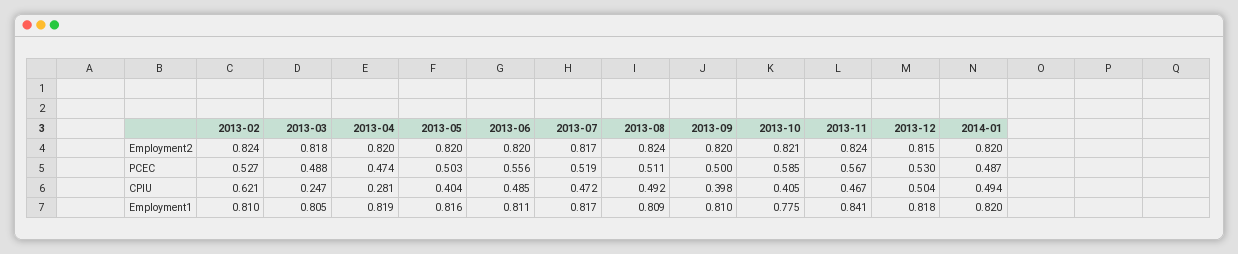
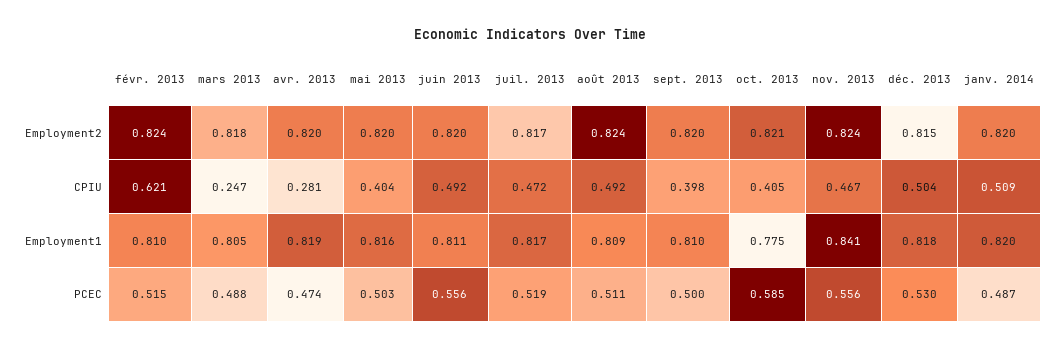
  {
    "2013-02": {
      "Employment2": 0.824,
-     "PCEC": 0.527,
+     "PCEC": 0.515,
      "CPIU": 0.621,
      "Employment1": 0.81
    },
    "2013-03": {
      "Employment2": 0.818,
      "PCEC": 0.488,
      "CPIU": 0.247,
      "Employment1": 0.805
    },
    "2013-04": {
      "Employment2": 0.82,
      "PCEC": 0.474,
      "CPIU": 0.281,
      "Employment1": 0.819
    },
    "2013-05": {
      "Employment2": 0.82,
      "PCEC": 0.503,
      "CPIU": 0.404,
      "Employment1": 0.816
    },
    "2013-06": {
      "Employment2": 0.82,
      "PCEC": 0.556,
-     "CPIU": 0.485,
+     "CPIU": 0.492,
      "Employment1": 0.811
    },
    "2013-07": {
      "Employment2": 0.817,
      "PCEC": 0.519,
      "CPIU": 0.472,
      "Employment1": 0.817
    },
    "2013-08": {
      "Employment2": 0.824,
      "PCEC": 0.511,
      "CPIU": 0.492,
      "Employment1": 0.809
    },
    "2013-09": {
      "Employment2": 0.82,
      "PCEC": 0.5,
      "CPIU": 0.398,
      "Employment1": 0.81
    },
    "2013-10": {
      "Employment2": 0.821,
      "PCEC": 0.585,
      "CPIU": 0.405,
      "Employment1": 0.775
    },
    "2013-11": {
      "Employment2": 0.824,
-     "PCEC": 0.567,
+     "PCEC": 0.556,
      "CPIU": 0.467,
      "Employment1": 0.841
    },
    "2013-12": {
      "Employment2": 0.815,
      "PCEC": 0.53,
      "CPIU": 0.504,
      "Employment1": 0.818
    },
    "2014-01": {
      "Employment2": 0.82,
      "PCEC": 0.487,
-     "CPIU": 0.494,
+     "CPIU": 0.509,
      "Employment1": 0.82
    }
  }

